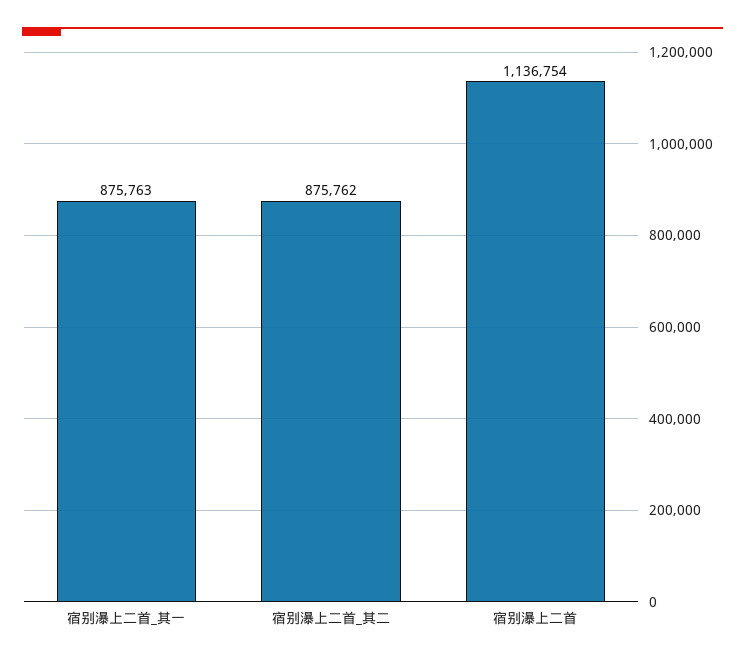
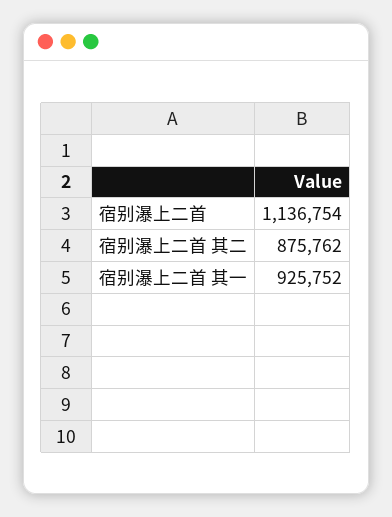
  {
-   "宿别瀑上二首_其一": 875763,
+   "宿别瀑上二首_其一": 925752,
    "宿别瀑上二首_其二": 875762,
    "宿别瀑上二首": 1136754
  }

